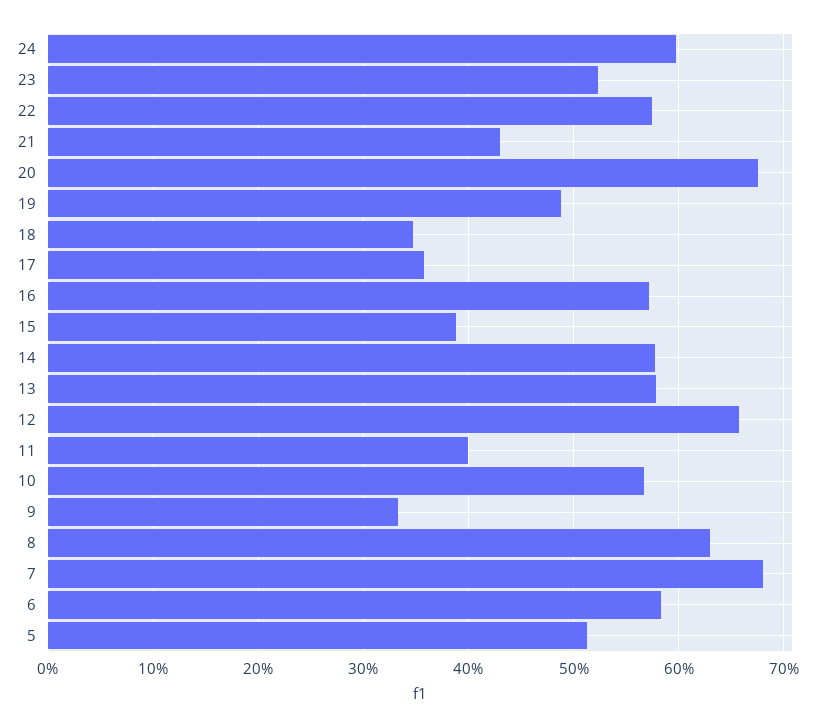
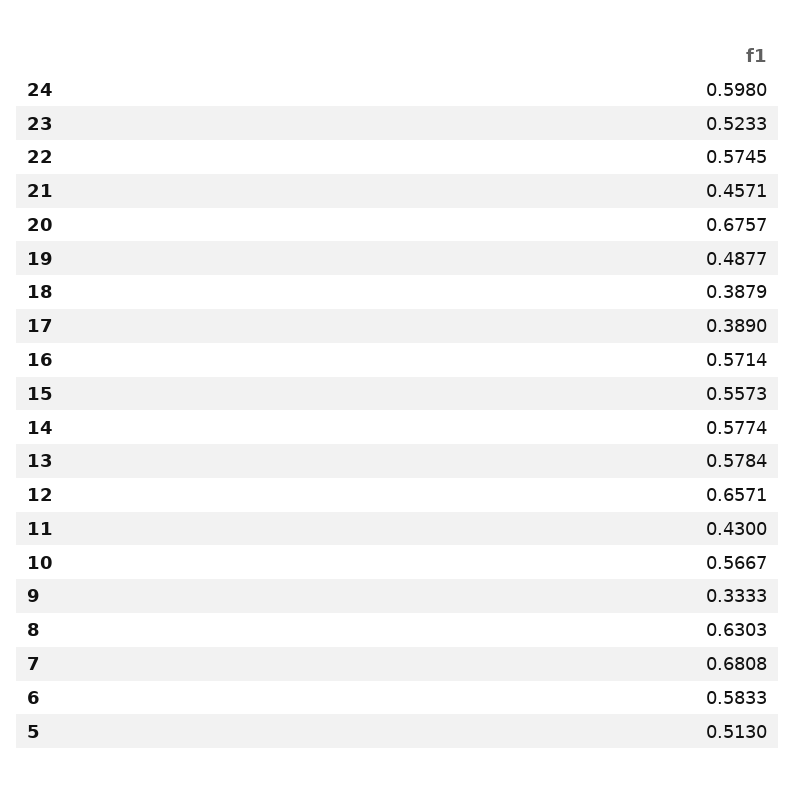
  {
    "24": 0.598,
    "23": 0.5233,
    "22": 0.5745,
-   "21": 0.43,
+   "21": 0.4571,
    "20": 0.6757,
    "19": 0.4877,
-   "18": 0.35,
+   "18": 0.3879,
-   "17": 0.36,
+   "17": 0.389,
    "16": 0.5714,
-   "15": 0.39,
+   "15": 0.5573,
    "14": 0.5774,
    "13": 0.5784,
    "12": 0.6571,
-   "11": 0.4,
+   "11": 0.43,
    "10": 0.5667,
    "9": 0.3333,
    "8": 0.6303,
    "7": 0.6808,
    "6": 0.5833,
    "5": 0.513
  }

